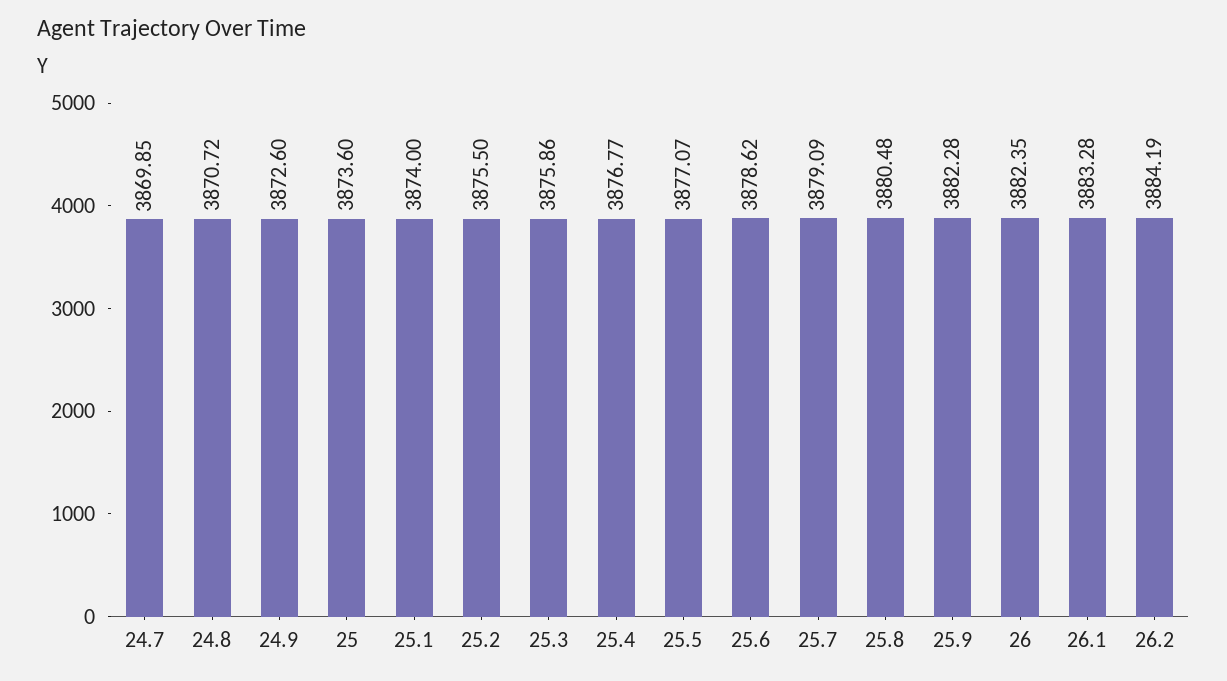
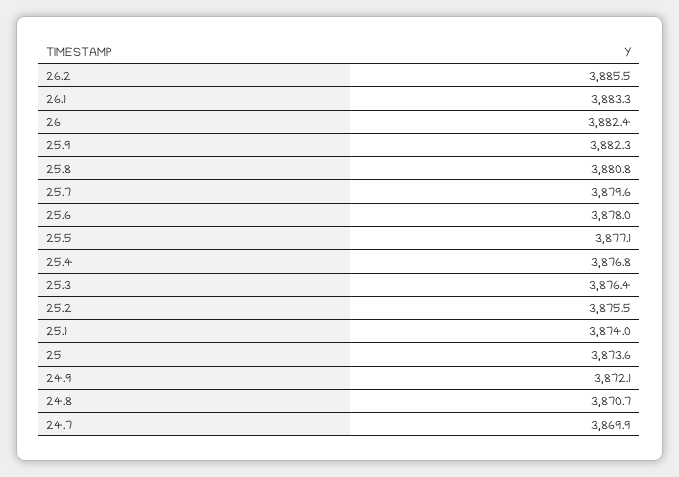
  {
    "24.7": 3869.85,
    "24.8": 3870.72,
-   "24.9": 3872.6,
+   "24.9": 3872.1,
    "25": 3873.6,
    "25.1": 3874,
    "25.2": 3875.5,
-   "25.3": 3875.86,
+   "25.3": 3876.4,
    "25.4": 3876.77,
    "25.5": 3877.07,
-   "25.6": 3878.62,
+   "25.6": 3878,
-   "25.7": 3879.09,
+   "25.7": 3879.6,
-   "25.8": 3880.48,
+   "25.8": 3880.8,
    "25.9": 3882.28,
    "26": 3882.35,
    "26.1": 3883.28,
-   "26.2": 3884.19
+   "26.2": 3885.5
  }

